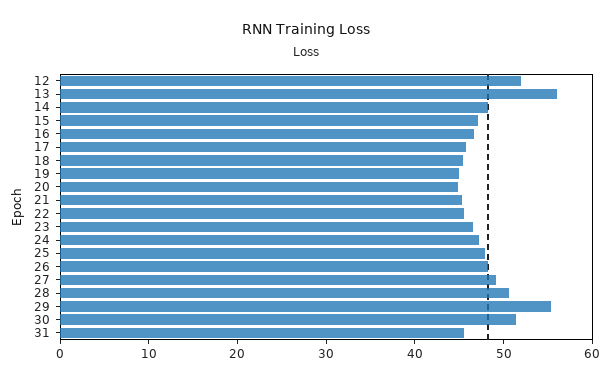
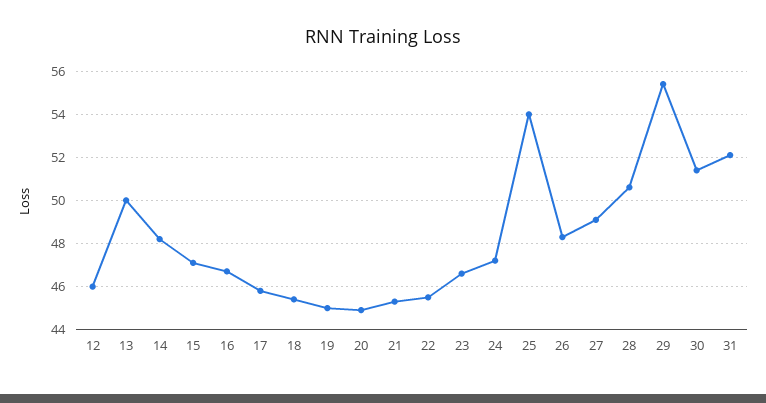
  {
-   "12": 52,
+   "12": 46,
-   "13": 56,
+   "13": 50,
    "14": 48,
    "15": 47,
    "16": 46.5,
    "17": 46,
    "18": 45.5,
    "19": 45,
    "20": 45,
    "21": 45.5,
    "22": 45.5,
    "23": 46.5,
    "24": 47,
-   "25": 48,
+   "25": 54,
    "26": 48.5,
    "27": 49,
    "28": 50.5,
    "29": 55.5,
    "30": 51.5,
-   "31": 46
+   "31": 52
  }

